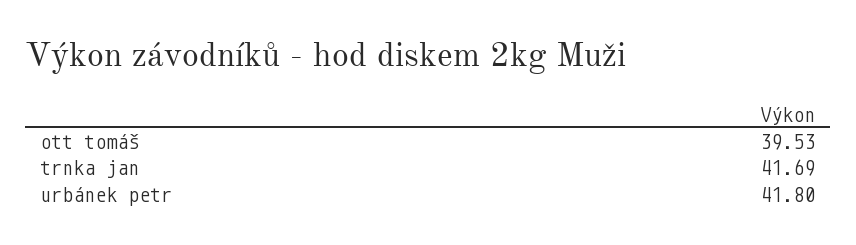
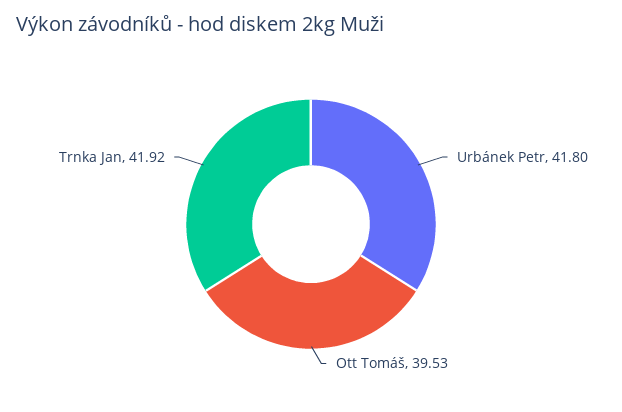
  {
    "ott tomáš": 39.53,
-   "trnka jan": 41.69,
+   "trnka jan": 41.92,
    "urbánek petr": 41.8
  }

